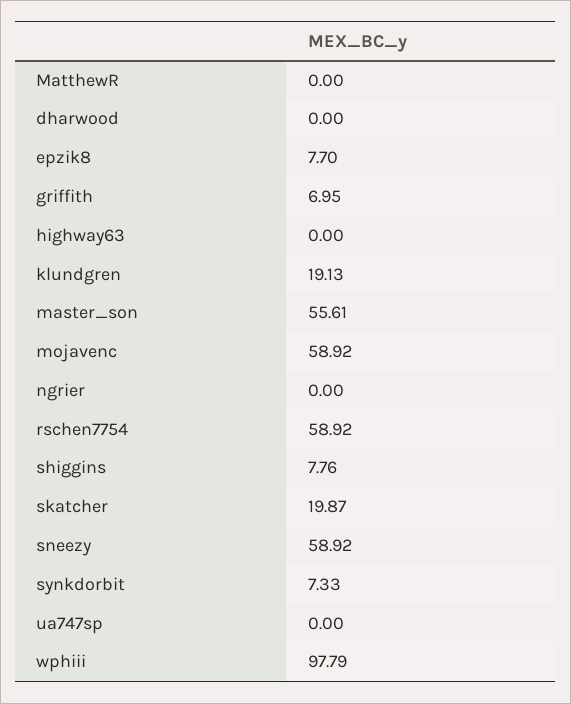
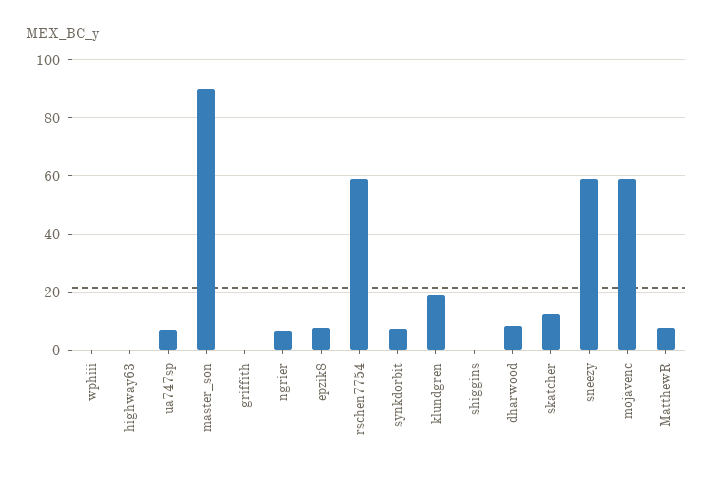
  {
-   "MatthewR": 0,
+   "MatthewR": 7.5,
-   "dharwood": 0,
+   "dharwood": 7.5,
    "epzik8": 7.7,
-   "griffith": 6.95,
+   "griffith": 0,
    "highway63": 0,
    "klundgren": 19.13,
-   "master_son": 55.61,
+   "master_son": 90,
    "mojavenc": 58.92,
-   "ngrier": 0,
+   "ngrier": 7.5,
    "rschen7754": 58.92,
-   "shiggins": 7.76,
+   "shiggins": 0,
-   "skatcher": 19.87,
+   "skatcher": 12.5,
    "sneezy": 58.92,
    "synkdorbit": 7.33,
-   "ua747sp": 0,
+   "ua747sp": 7.5,
-   "wphiii": 97.79
+   "wphiii": 0
  }

